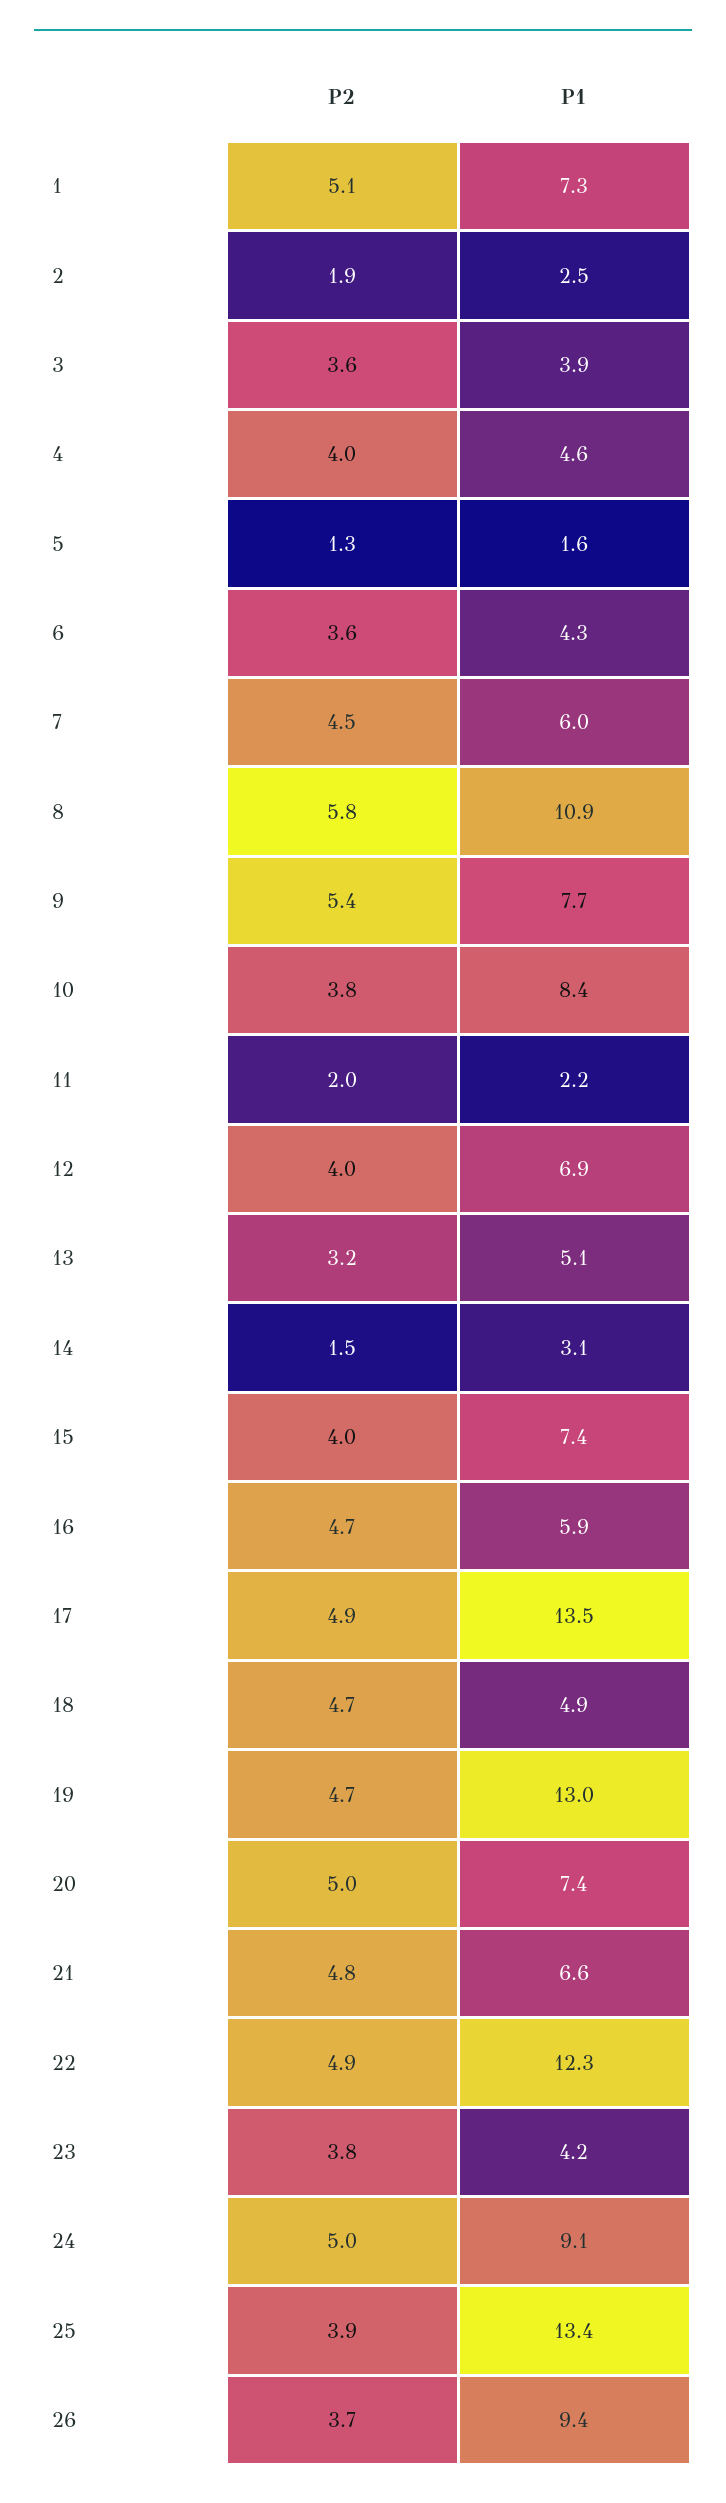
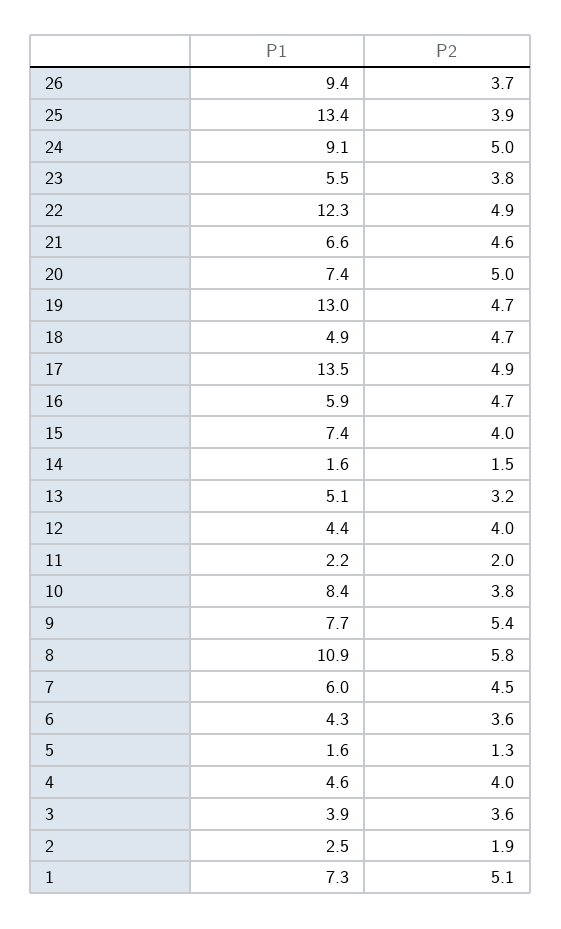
  {
    "P2": {
      "1": 5.1,
      "2": 1.9,
      "3": 3.6,
      "4": 4,
      "5": 1.3,
      "6": 3.6,
      "7": 4.5,
      "8": 5.8,
      "9": 5.4,
      "10": 3.8,
      "11": 2,
      "12": 4,
      "13": 3.2,
      "14": 1.5,
      "15": 4,
      "16": 4.7,
      "17": 4.9,
      "18": 4.7,
      "19": 4.7,
      "20": 5,
-     "21": 4.8,
+     "21": 4.6,
      "22": 4.9,
      "23": 3.8,
      "24": 5,
      "25": 3.9,
      "26": 3.7
    },
    "P1": {
      "1": 7.3,
      "2": 2.5,
      "3": 3.9,
      "4": 4.6,
      "5": 1.6,
      "6": 4.3,
      "7": 6,
      "8": 10.9,
      "9": 7.7,
      "10": 8.4,
      "11": 2.2,
-     "12": 6.9,
+     "12": 4.4,
      "13": 5.1,
-     "14": 3.1,
+     "14": 1.6,
      "15": 7.4,
      "16": 5.9,
      "17": 13.5,
      "18": 4.9,
      "19": 13,
      "20": 7.4,
      "21": 6.6,
      "22": 12.3,
-     "23": 4.2,
+     "23": 5.5,
      "24": 9.1,
      "25": 13.4,
      "26": 9.4
    }
  }

